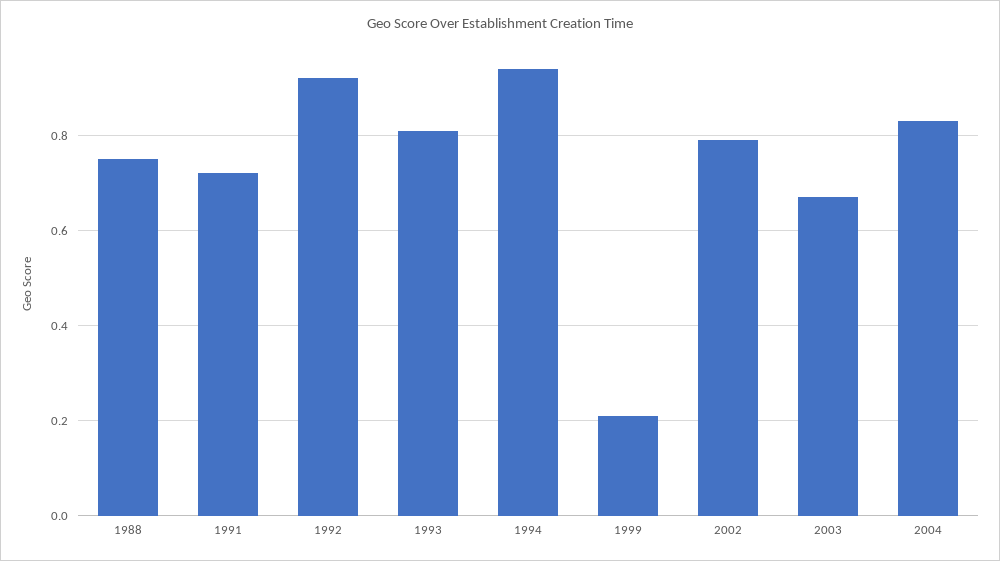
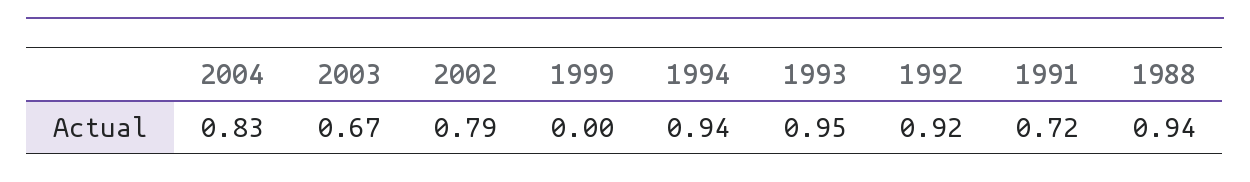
  {
-   "1988": 0.75,
+   "1988": 0.94,
    "1991": 0.72,
    "1992": 0.92,
-   "1993": 0.8,
+   "1993": 0.95,
    "1994": 0.94,
-   "1999": 0.2,
+   "1999": 0,
    "2002": 0.79,
    "2003": 0.67,
    "2004": 0.83
  }

